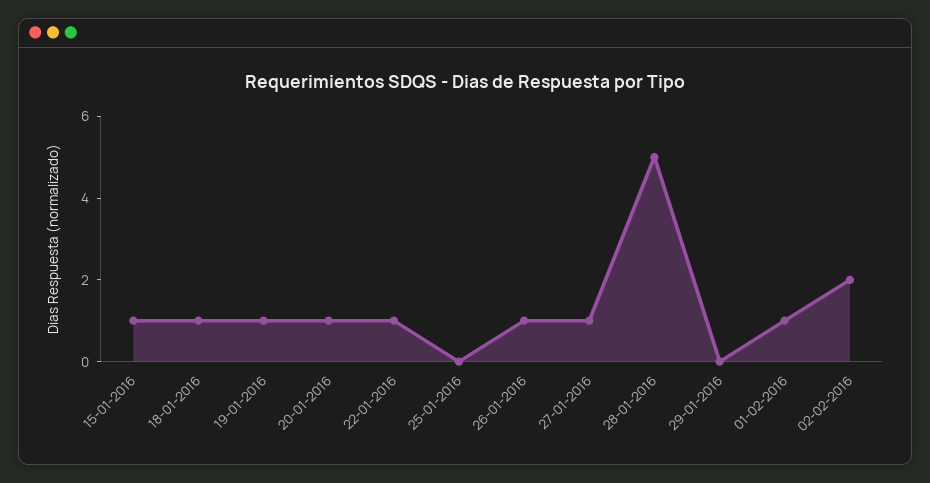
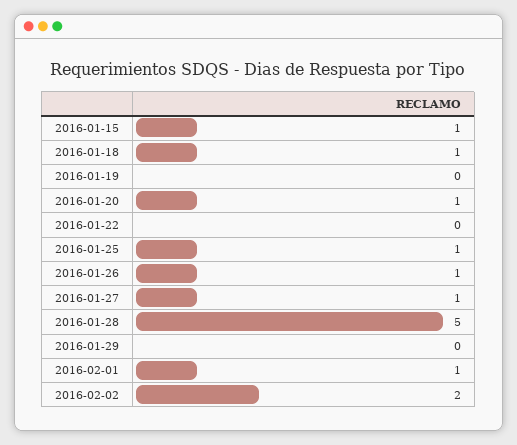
  {
    "15-01-2016": 1,
    "18-01-2016": 1,
-   "19-01-2016": 1,
+   "19-01-2016": 0,
    "20-01-2016": 1,
-   "22-01-2016": 1,
+   "22-01-2016": 0,
-   "25-01-2016": 0,
+   "25-01-2016": 1,
    "26-01-2016": 1,
    "27-01-2016": 1,
    "28-01-2016": 5,
    "29-01-2016": 0,
    "01-02-2016": 1,
    "02-02-2016": 2
  }

